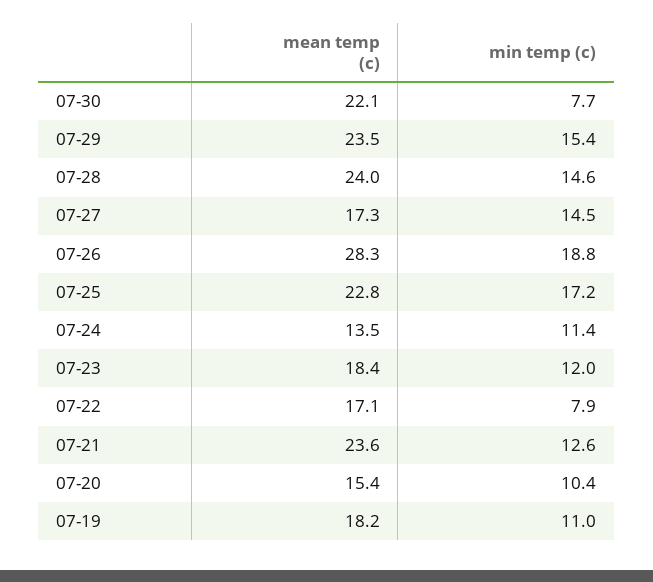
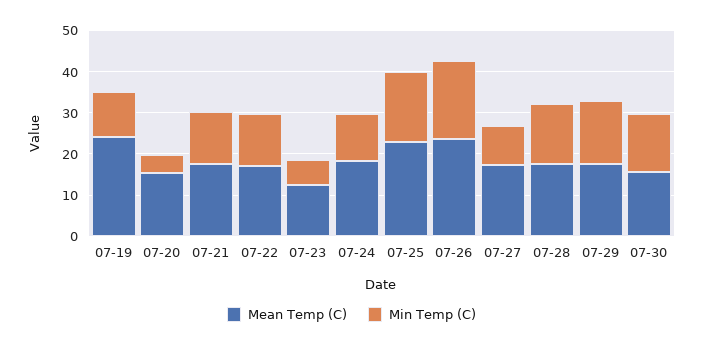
  {
    "mean temp (c)": {
-     "07-30": 22.1,
+     "07-30": 16,
-     "07-29": 23.5,
+     "07-29": 18,
-     "07-28": 24,
+     "07-28": 18,
      "07-27": 17.3,
-     "07-26": 28.3,
+     "07-26": 24,
      "07-25": 22.8,
-     "07-24": 13.5,
+     "07-24": 18,
-     "07-23": 18.4,
+     "07-23": 12,
      "07-22": 17.1,
-     "07-21": 23.6,
+     "07-21": 18,
      "07-20": 15.4,
-     "07-19": 18.2
+     "07-19": 24
    },
    "min temp (c)": {
-     "07-30": 7.7,
+     "07-30": 14,
      "07-29": 15.4,
      "07-28": 14.6,
-     "07-27": 14.5,
+     "07-27": 10,
      "07-26": 18.8,
      "07-25": 17.2,
      "07-24": 11.4,
-     "07-23": 12,
+     "07-23": 6,
-     "07-22": 7.9,
+     "07-22": 12,
      "07-21": 12.6,
-     "07-20": 10.4,
+     "07-20": 4,
      "07-19": 11
    }
  }

